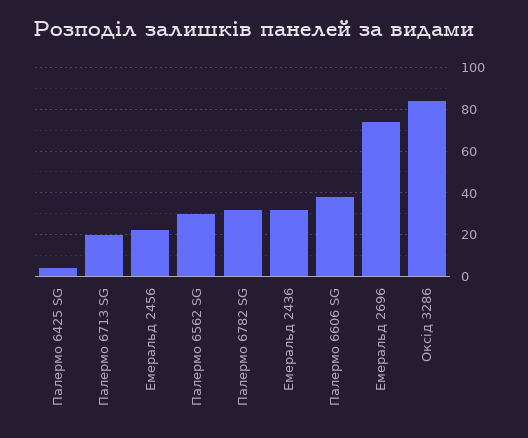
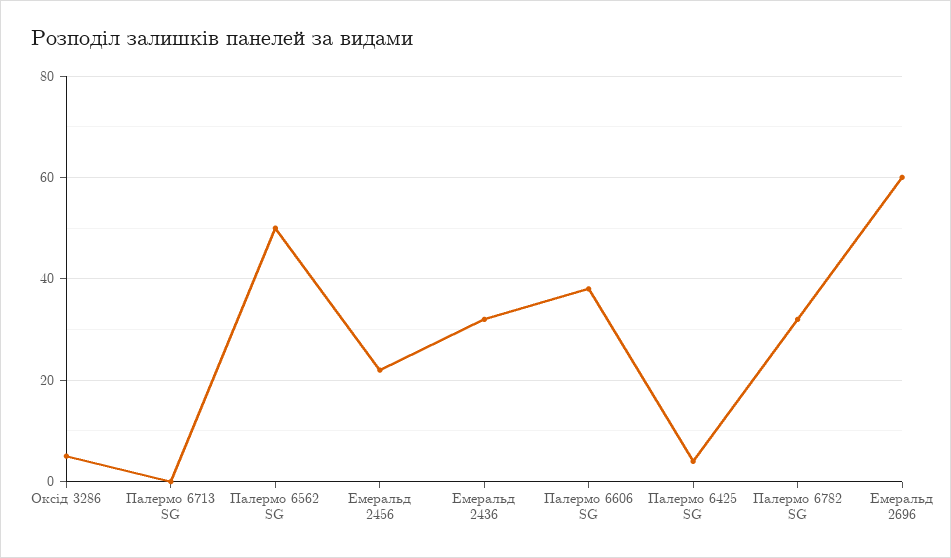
  {
    "Палермо 6425 SG": 5,
-   "Палермо 6713 SG": 20,
+   "Палермо 6713 SG": 0,
    "Емеральд 2456": 20,
-   "Палермо 6562 SG": 30,
+   "Палермо 6562 SG": 50,
    "Палермо 6782 SG": 30,
    "Емеральд 2436": 30,
    "Палермо 6606 SG": 40,
-   "Емеральд 2696": 75,
+   "Емеральд 2696": 60,
-   "Оксід 3286": 85
+   "Оксід 3286": 5
  }

